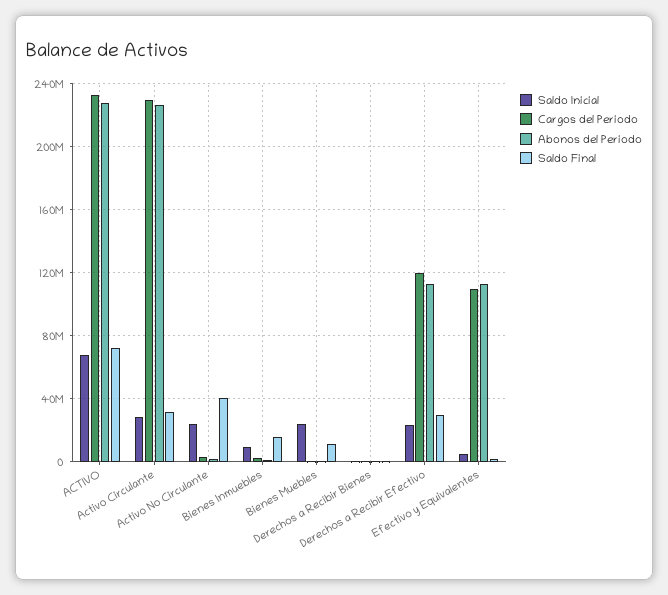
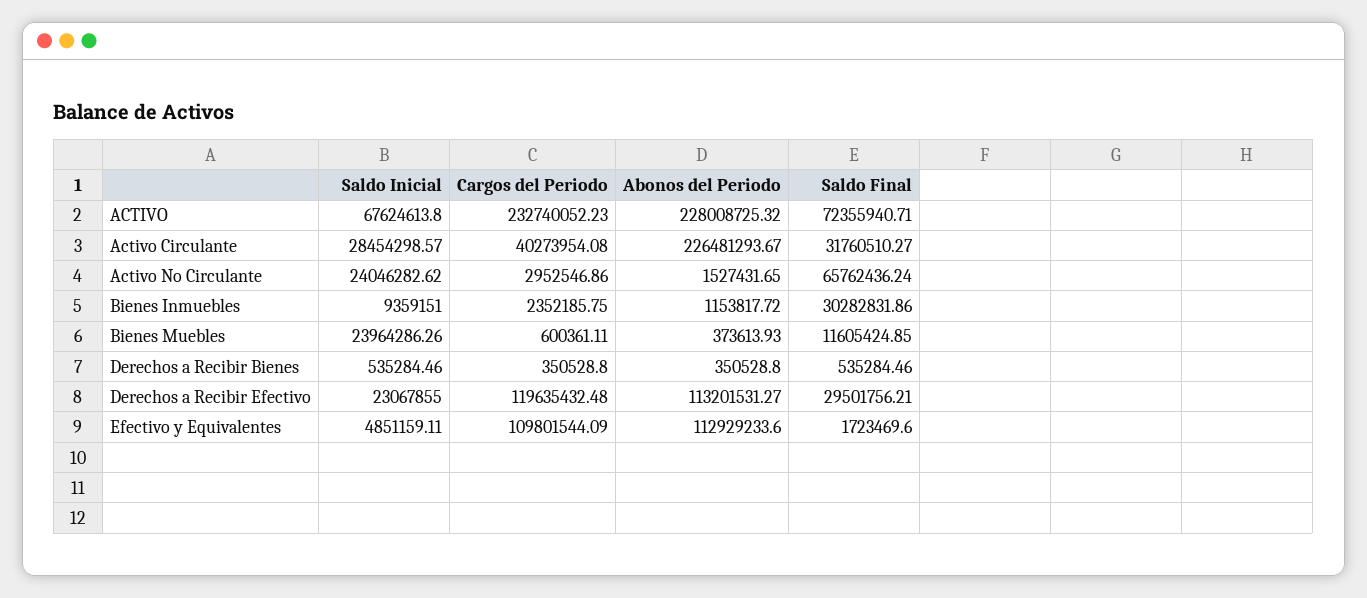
  {
    "Saldo Inicial": {
      "ACTIVO": 67624613.8,
      "Activo Circulante": 28454298.57,
      "Activo No Circulante": 24046282.62,
      "Bienes Inmuebles": 9359151,
      "Bienes Muebles": 23964286.26,
      "Derechos a Recibir Bienes": 535284.46,
      "Derechos a Recibir Efectivo": 23067855,
      "Efectivo y Equivalentes": 4851159.11
    },
    "Cargos del Periodo": {
      "ACTIVO": 232740052.23,
-     "Activo Circulante": 230000000,
+     "Activo Circulante": 40273954.08,
      "Activo No Circulante": 2952546.86,
      "Bienes Inmuebles": 2352185.75,
      "Bienes Muebles": 600361.11,
      "Derechos a Recibir Bienes": 350528.8,
      "Derechos a Recibir Efectivo": 119635432.48,
      "Efectivo y Equivalentes": 109801544.09
    },
    "Abonos del Periodo": {
      "ACTIVO": 228008725.32,
      "Activo Circulante": 226481293.67,
      "Activo No Circulante": 1527431.65,
      "Bienes Inmuebles": 1153817.72,
      "Bienes Muebles": 373613.93,
      "Derechos a Recibir Bienes": 350528.8,
      "Derechos a Recibir Efectivo": 113201531.27,
      "Efectivo y Equivalentes": 112929233.6
    },
    "Saldo Final": {
      "ACTIVO": 72355940.71,
      "Activo Circulante": 31760510.27,
-     "Activo No Circulante": 40000000,
+     "Activo No Circulante": 65762436.24,
-     "Bienes Inmuebles": 15000000,
+     "Bienes Inmuebles": 30282831.86,
      "Bienes Muebles": 11605424.85,
      "Derechos a Recibir Bienes": 535284.46,
      "Derechos a Recibir Efectivo": 29501756.21,
      "Efectivo y Equivalentes": 1723469.6
    }
  }

